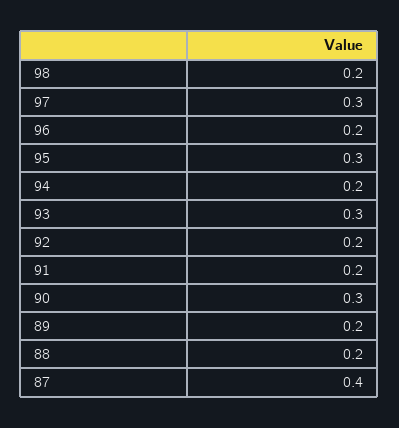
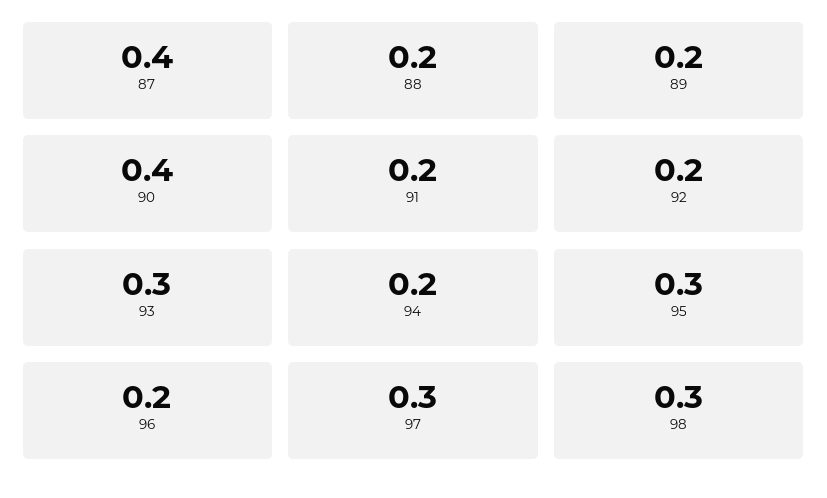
  {
-   "98": 0.2,
+   "98": 0.3,
    "97": 0.3,
    "96": 0.2,
    "95": 0.3,
    "94": 0.2,
    "93": 0.3,
    "92": 0.2,
    "91": 0.2,
-   "90": 0.3,
+   "90": 0.4,
    "89": 0.2,
    "88": 0.2,
    "87": 0.4
  }

